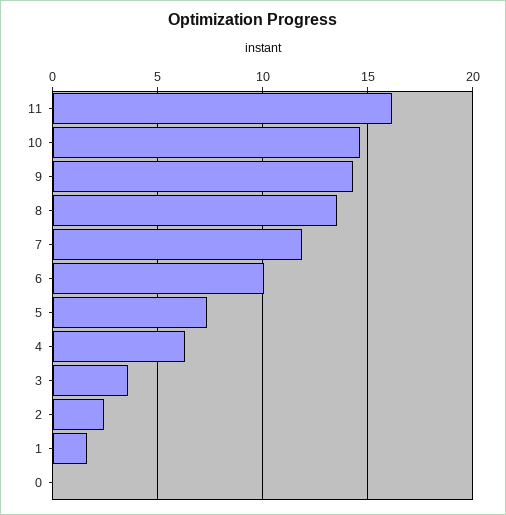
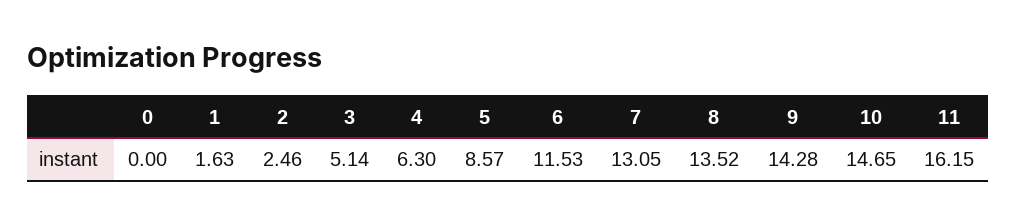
  {
    "11": 16.15,
    "10": 14.65,
    "9": 14.28,
    "8": 13.52,
-   "7": 12,
+   "7": 13.05,
-   "6": 10,
+   "6": 11.53,
-   "5": 7.5,
+   "5": 8.57,
    "4": 6.3,
-   "3": 3.5,
+   "3": 5.14,
    "2": 2.46,
    "1": 1.63,
    "0": 0
  }

